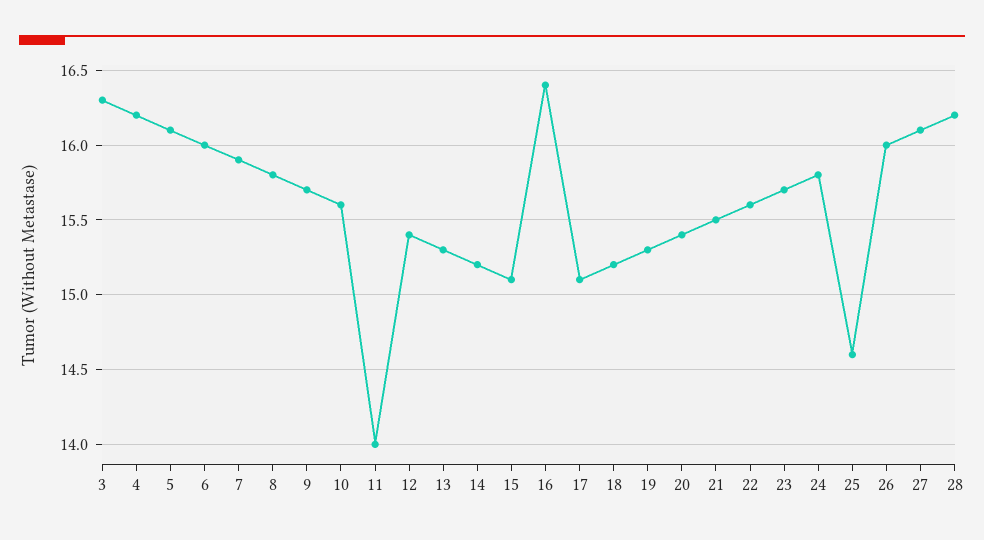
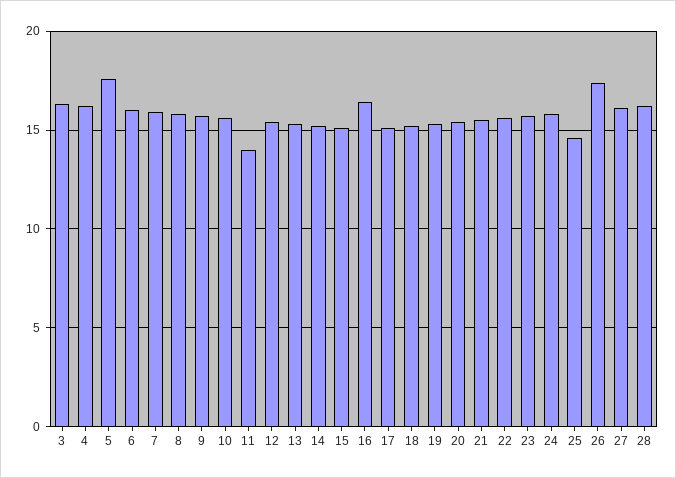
  {
    "3": 16.3,
    "4": 16.2,
-   "5": 16.1,
+   "5": 17.5,
    "6": 16,
    "7": 15.9,
    "8": 15.8,
    "9": 15.7,
    "10": 15.6,
    "11": 14,
    "12": 15.4,
    "13": 15.3,
    "14": 15.2,
    "15": 15.1,
    "16": 16.4,
    "17": 15.1,
    "18": 15.2,
    "19": 15.3,
    "20": 15.4,
    "21": 15.5,
    "22": 15.6,
    "23": 15.7,
    "24": 15.8,
    "25": 14.6,
-   "26": 16,
+   "26": 17.5,
    "27": 16.1,
    "28": 16.2
  }

